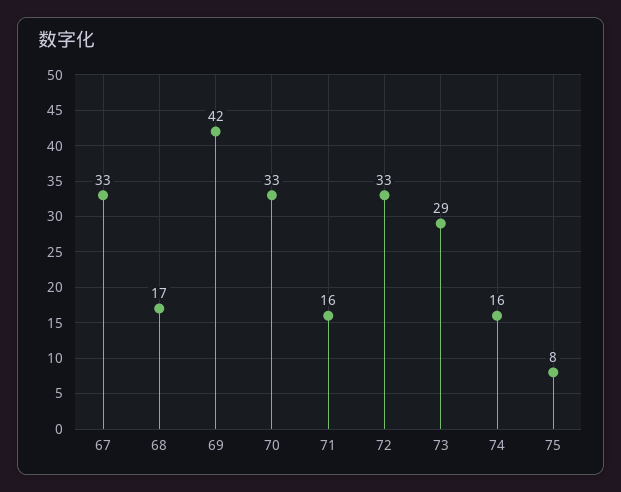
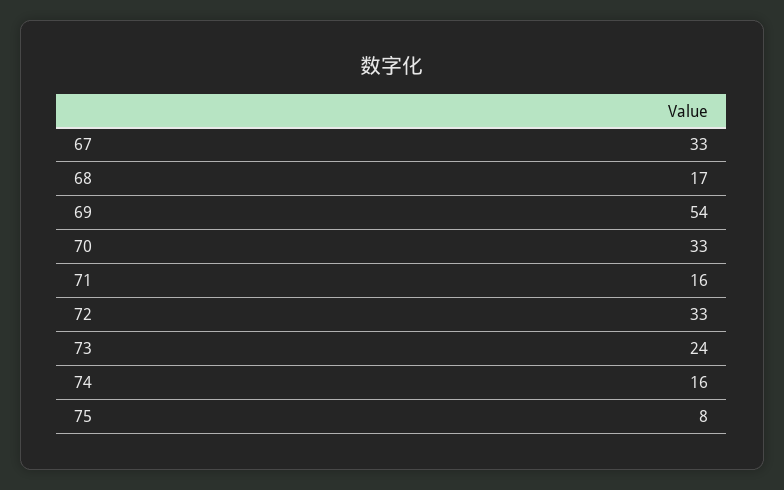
  {
    "67": 33,
    "68": 17,
-   "69": 42,
+   "69": 54,
    "70": 33,
    "71": 16,
    "72": 33,
-   "73": 29,
+   "73": 24,
    "74": 16,
    "75": 8
  }

